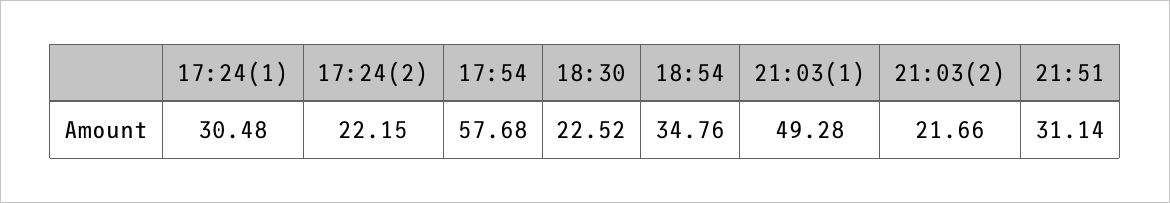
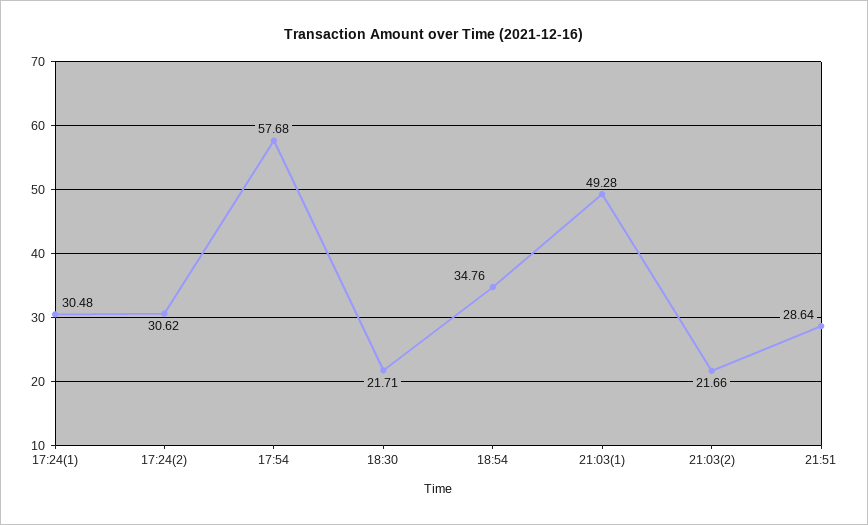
  {
    "17:24(1)": 30.48,
-   "17:24(2)": 22.15,
+   "17:24(2)": 30.62,
    "17:54": 57.68,
-   "18:30": 22.52,
+   "18:30": 21.71,
    "18:54": 34.76,
    "21:03(1)": 49.28,
    "21:03(2)": 21.66,
-   "21:51": 31.14
+   "21:51": 28.64
  }

